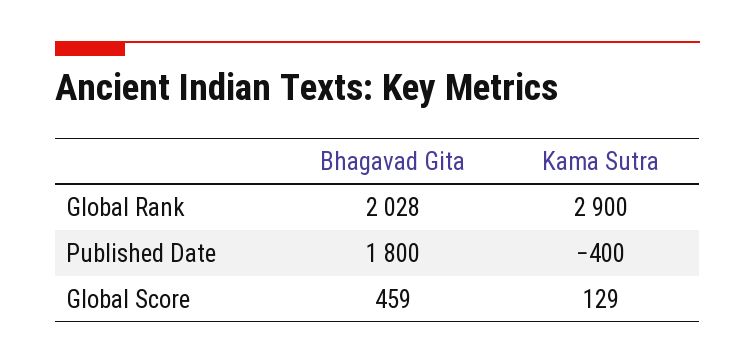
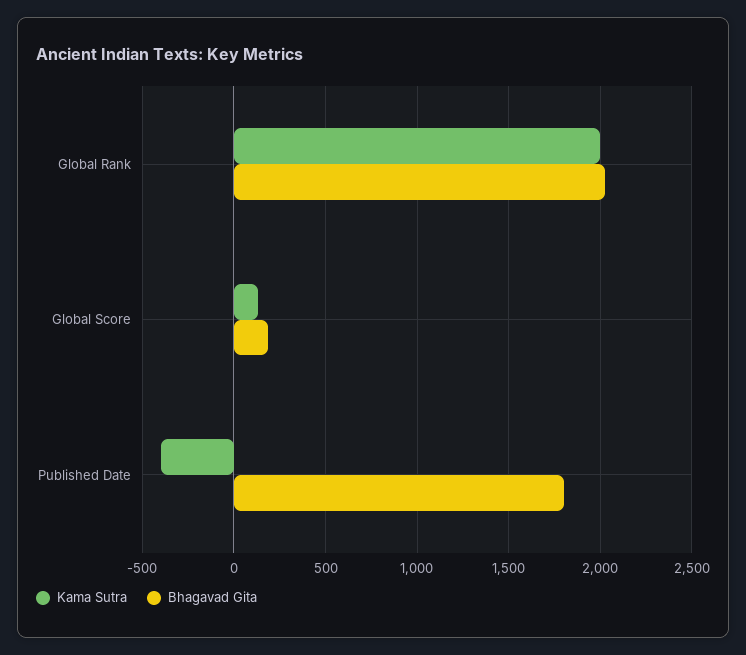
  {
    "Bhagavad Gita": {
      "Global Rank": 2028,
      "Published Date": 1800,
-     "Global Score": 459
+     "Global Score": 200
    },
    "Kama Sutra": {
-     "Global Rank": 2900,
+     "Global Rank": 2000,
      "Published Date": -400,
      "Global Score": 129
    }
  }

